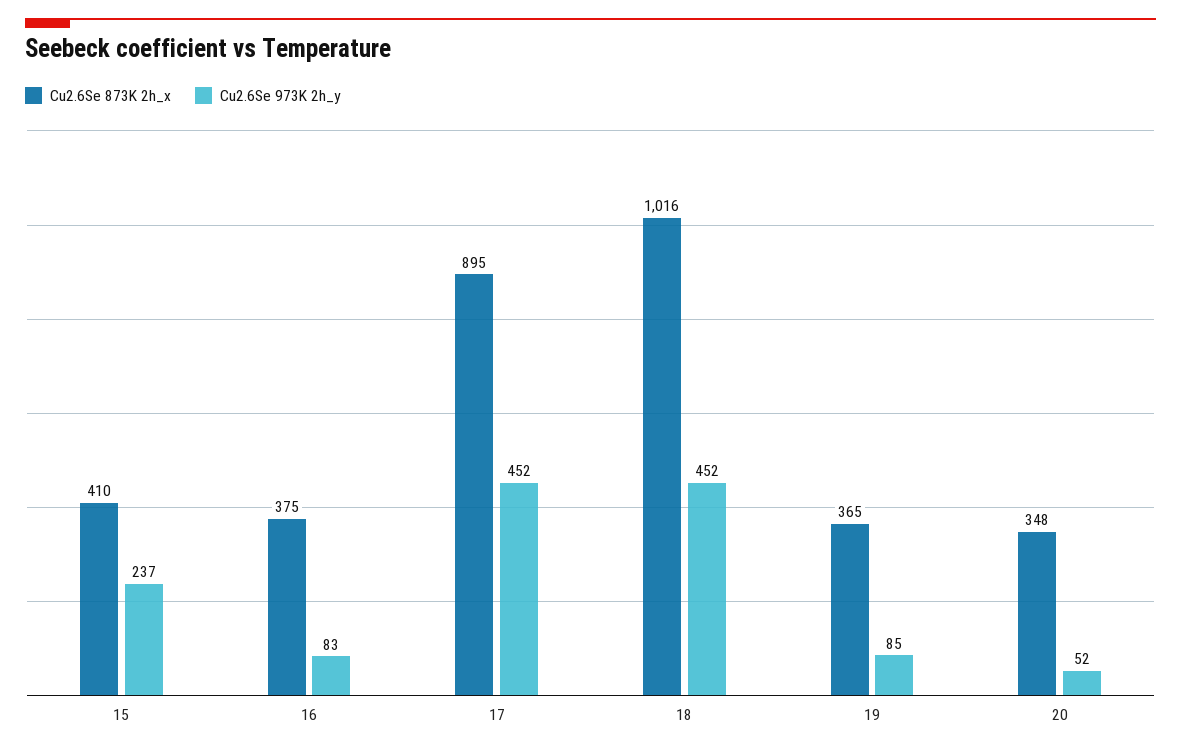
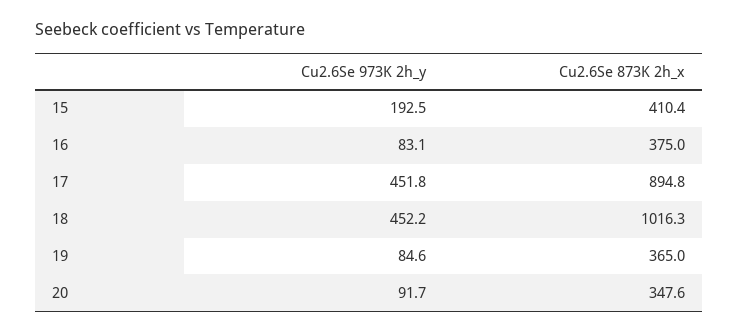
  {
    "Cu2.6Se 873K 2h_x": {
      "15": 410.4,
      "16": 375,
      "17": 894.8,
      "18": 1016.3,
      "19": 365,
      "20": 347.6
    },
    "Cu2.6Se 973K 2h_y": {
-     "15": 237,
+     "15": 192.5,
      "16": 83.1,
      "17": 451.8,
      "18": 452.2,
      "19": 84.6,
-     "20": 52
+     "20": 91.7
    }
  }

